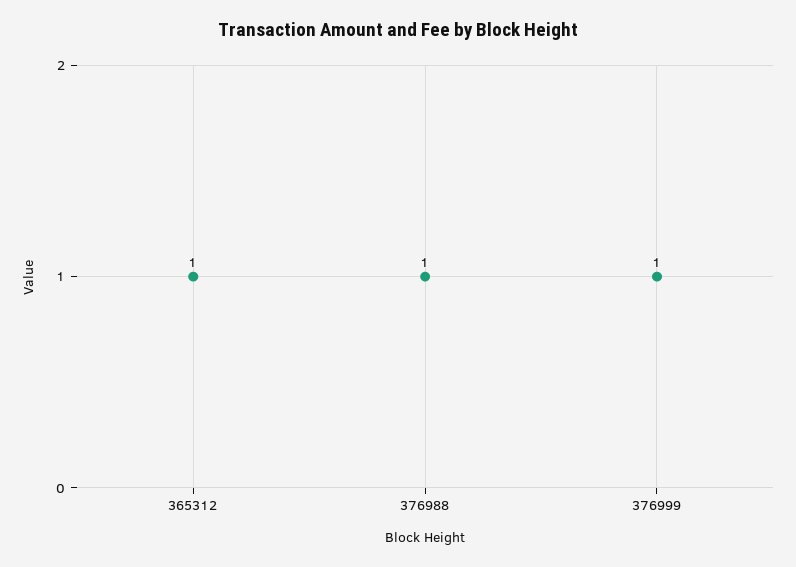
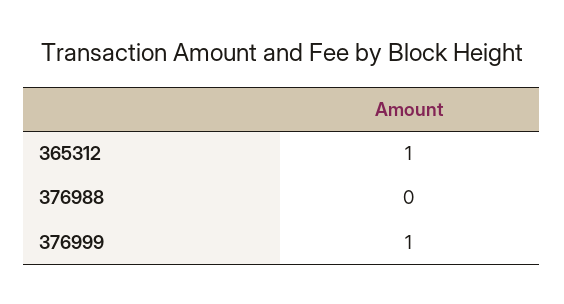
  {
    "365312": 1,
-   "376988": 1,
+   "376988": 0,
    "376999": 1
  }

